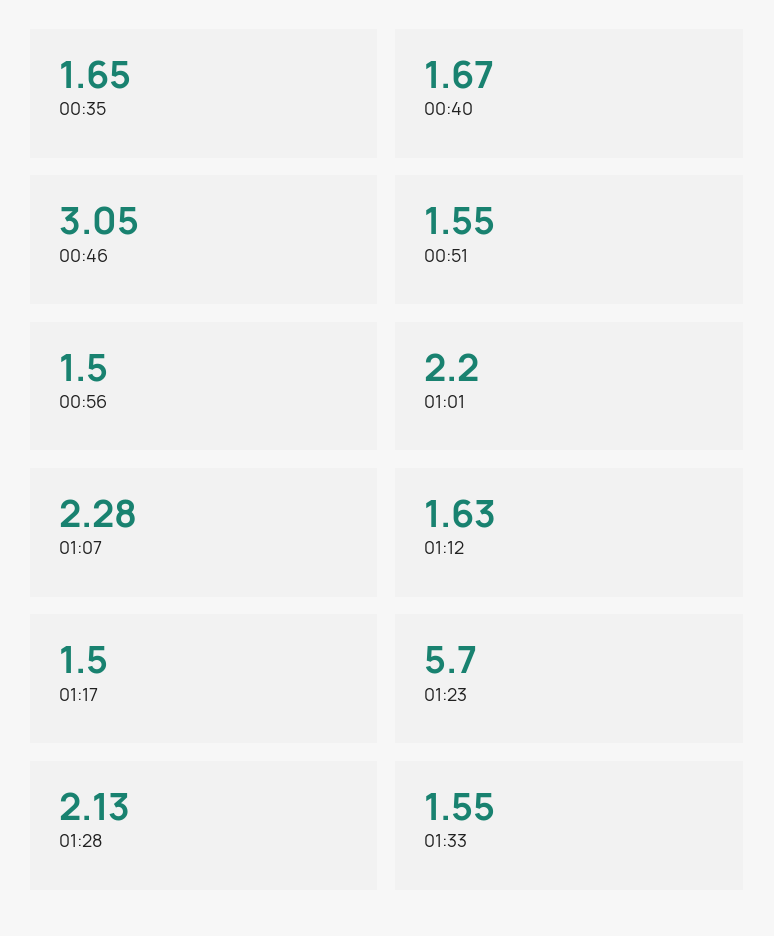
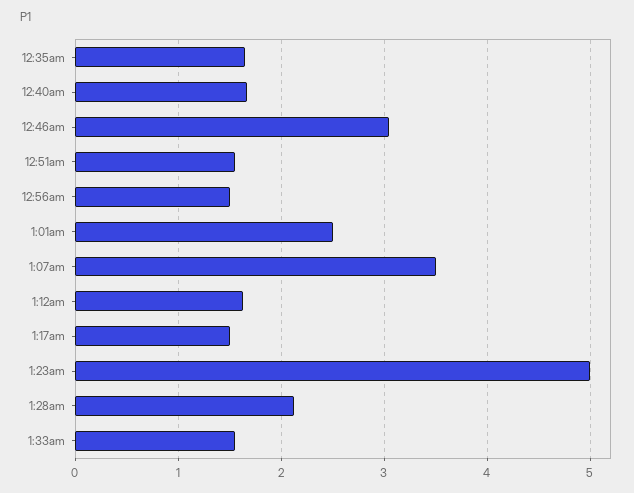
  {
    "00:35": 1.65,
    "00:40": 1.67,
    "00:46": 3.05,
    "00:51": 1.55,
    "00:56": 1.5,
-   "01:01": 2.2,
+   "01:01": 2.5,
-   "01:07": 2.28,
+   "01:07": 3.5,
    "01:12": 1.63,
    "01:17": 1.5,
-   "01:23": 5.7,
+   "01:23": 5,
    "01:28": 2.13,
    "01:33": 1.55
  }

